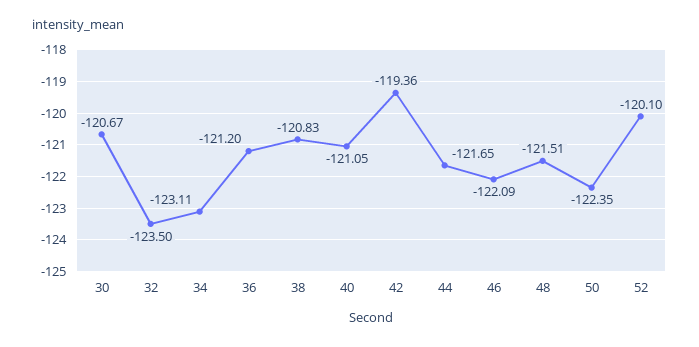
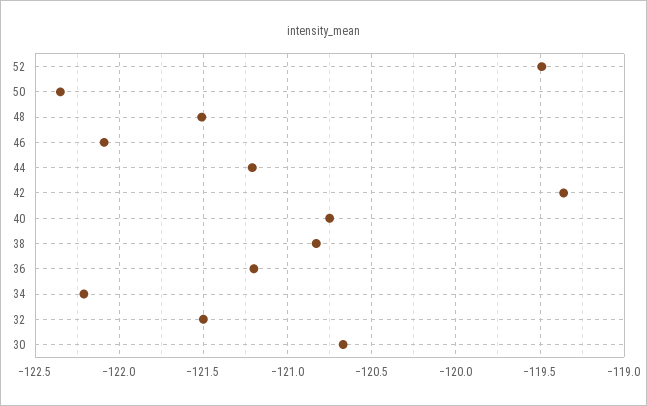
  {
    "30": -120.67,
-   "32": -123.5,
+   "32": -121.5,
-   "34": -123.11,
+   "34": -122.2,
    "36": -121.2,
    "38": -120.83,
-   "40": -121.05,
+   "40": -120.75,
    "42": -119.36,
-   "44": -121.65,
+   "44": -121.2,
    "46": -122.09,
    "48": -121.51,
    "50": -122.35,
-   "52": -120.1
+   "52": -119.5
  }

